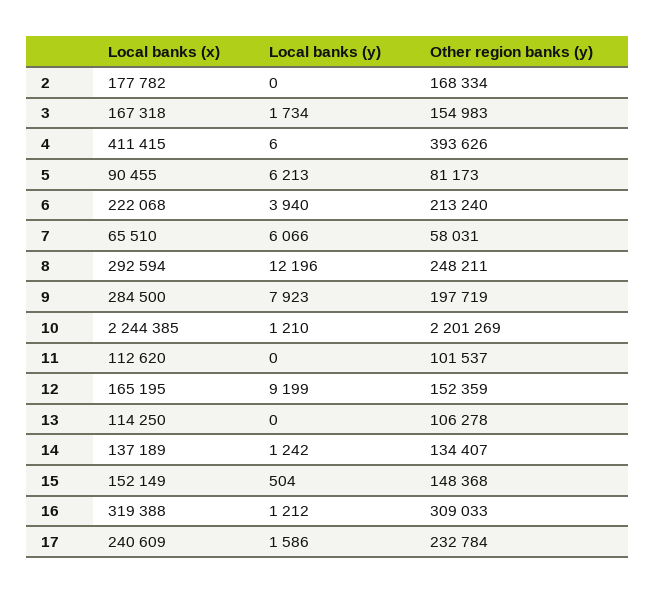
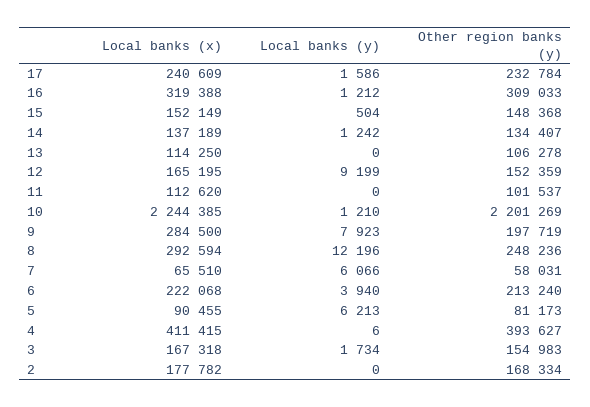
  {
    "Local banks (x)": {
      "2": 177782,
      "3": 167318,
      "4": 411415,
      "5": 90455,
      "6": 222068,
      "7": 65510,
      "8": 292594,
      "9": 284500,
      "10": 2244385,
      "11": 112620,
      "12": 165195,
      "13": 114250,
      "14": 137189,
      "15": 152149,
      "16": 319388,
      "17": 240609
    },
    "Local banks (y)": {
      "2": 0,
      "3": 1734,
      "4": 6,
      "5": 6213,
      "6": 3940,
      "7": 6066,
      "8": 12196,
      "9": 7923,
      "10": 1210,
      "11": 0,
      "12": 9199,
      "13": 0,
      "14": 1242,
      "15": 504,
      "16": 1212,
      "17": 1586
    },
    "Other region banks (y)": {
      "2": 168334,
      "3": 154983,
-     "4": 393626,
+     "4": 393627,
      "5": 81173,
      "6": 213240,
      "7": 58031,
-     "8": 248211,
+     "8": 248236,
      "9": 197719,
      "10": 2201269,
      "11": 101537,
      "12": 152359,
      "13": 106278,
      "14": 134407,
      "15": 148368,
      "16": 309033,
      "17": 232784
    }
  }

